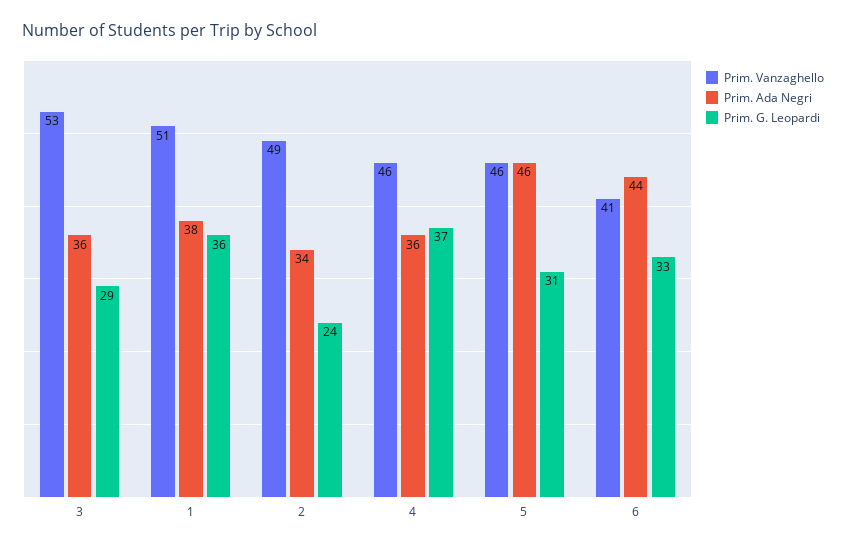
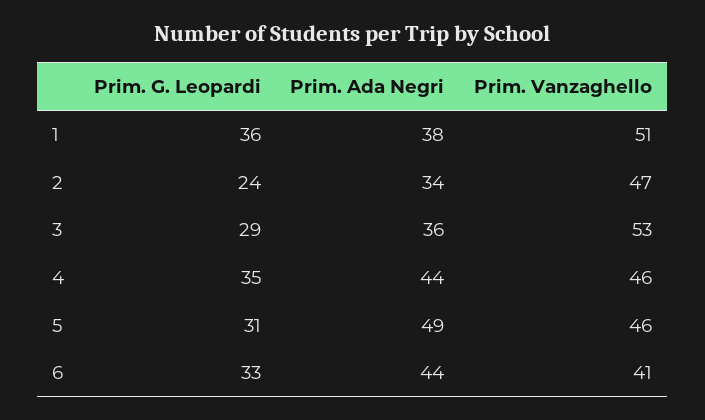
  {
    "Prim. Vanzaghello": {
      "3": 53,
      "1": 51,
-     "2": 49,
+     "2": 47,
      "4": 46,
      "5": 46,
      "6": 41
    },
    "Prim. Ada Negri": {
      "3": 36,
      "1": 38,
      "2": 34,
-     "4": 36,
+     "4": 44,
-     "5": 46,
+     "5": 49,
      "6": 44
    },
    "Prim. G. Leopardi": {
      "3": 29,
      "1": 36,
      "2": 24,
-     "4": 37,
+     "4": 35,
      "5": 31,
      "6": 33
    }
  }

